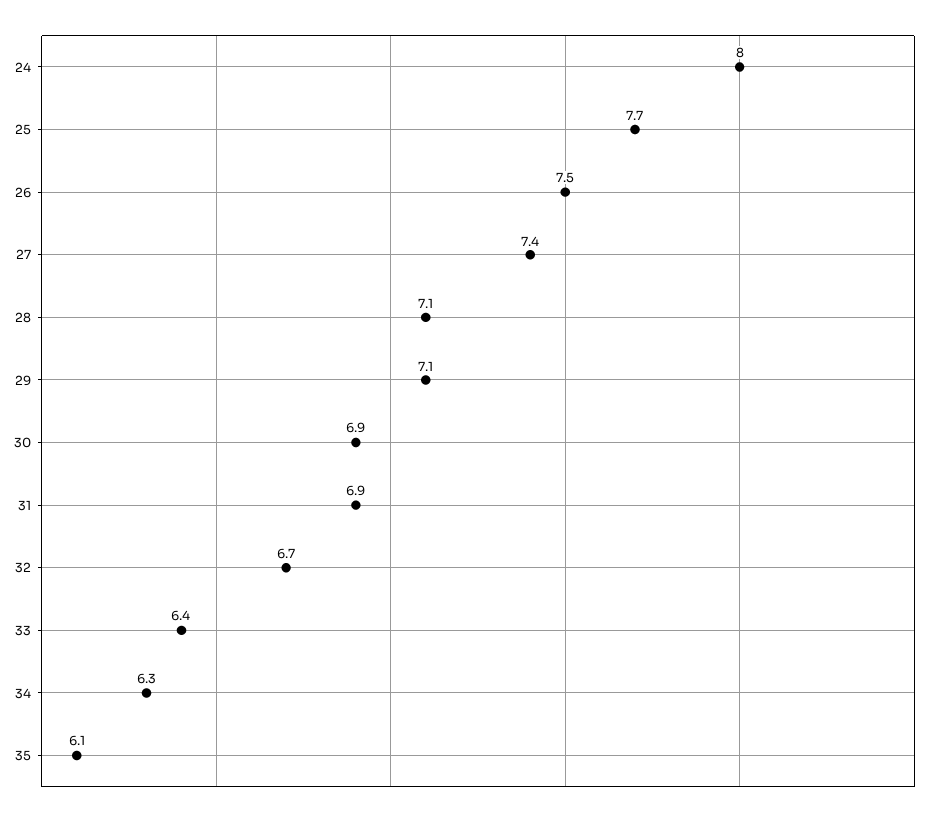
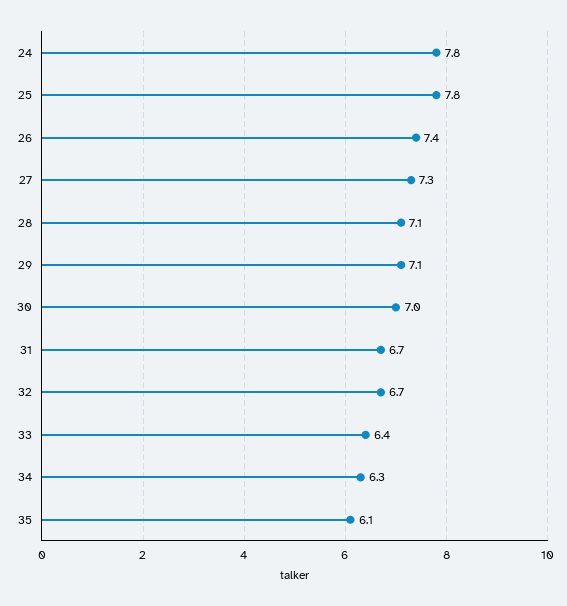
  {
-   "24": 8,
+   "24": 7.8,
-   "25": 7.7,
+   "25": 7.8,
-   "26": 7.5,
+   "26": 7.4,
-   "27": 7.4,
+   "27": 7.3,
    "28": 7.1,
    "29": 7.1,
-   "30": 6.9,
+   "30": 7,
-   "31": 6.9,
+   "31": 6.7,
    "32": 6.7,
    "33": 6.4,
    "34": 6.3,
    "35": 6.1
  }

